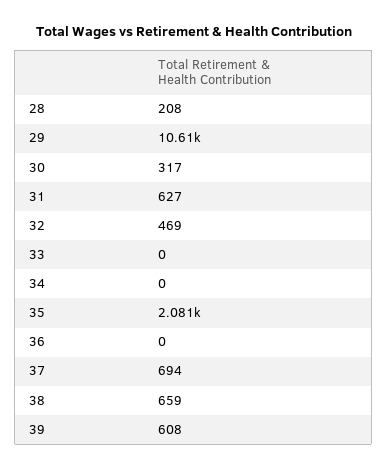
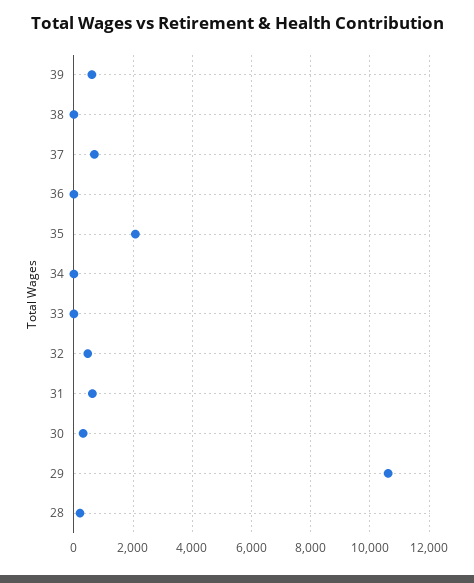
  {
    "28": 208,
    "29": 10610,
    "30": 317,
    "31": 627,
    "32": 469,
    "33": 0,
    "34": 0,
    "35": 2081,
    "36": 0,
    "37": 694,
-   "38": 659,
+   "38": 0,
    "39": 608
  }

